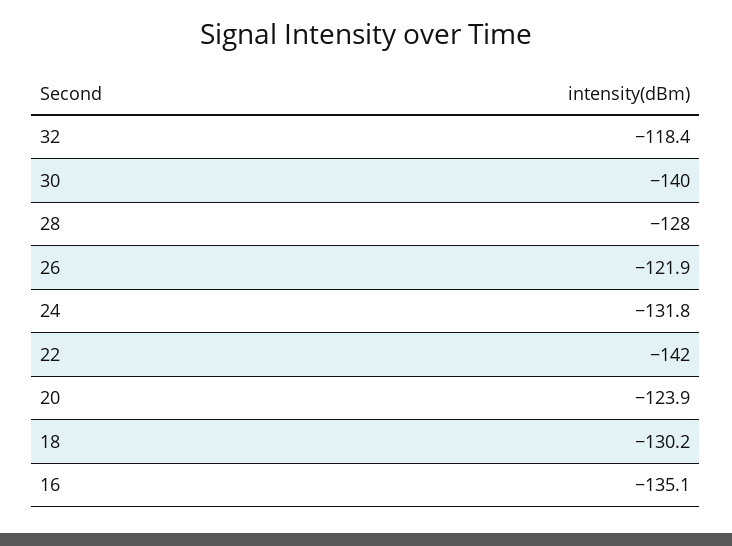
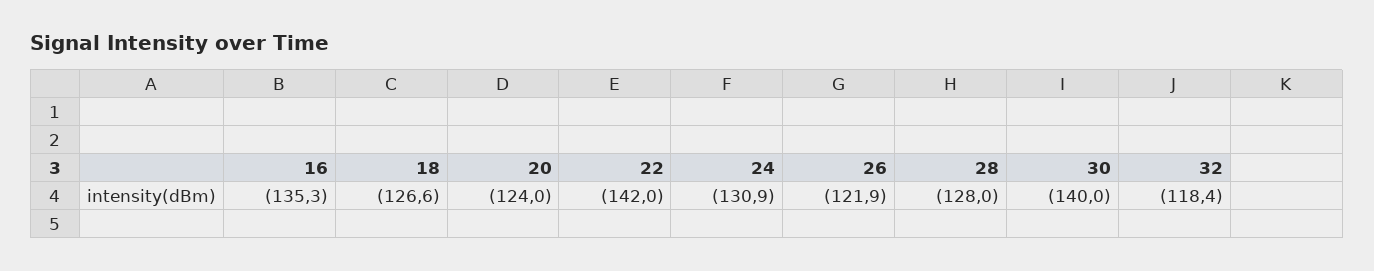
  {
    "32": -118.4,
    "30": -140,
    "28": -128,
    "26": -121.9,
-   "24": -131.8,
+   "24": -130.9,
    "22": -142,
-   "20": -123.9,
+   "20": -124,
-   "18": -130.2,
+   "18": -126.6,
-   "16": -135.1
+   "16": -135.3
  }

